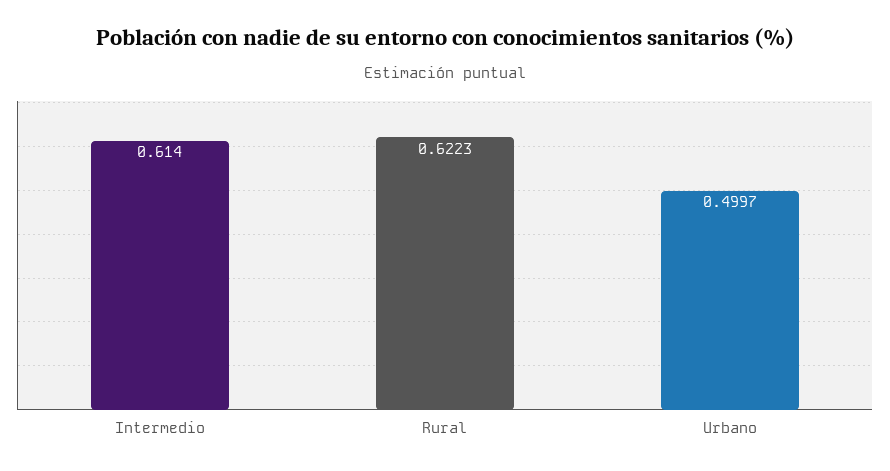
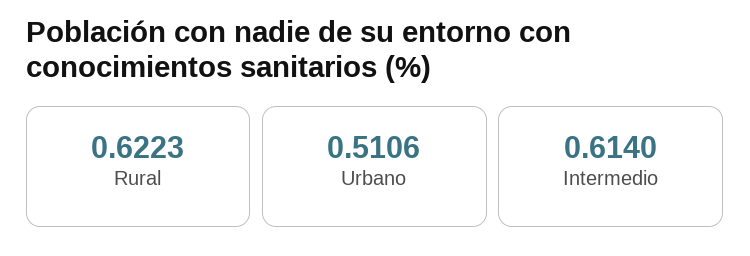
  {
    "Intermedio": 0.614,
    "Rural": 0.6223,
-   "Urbano": 0.4997
+   "Urbano": 0.5106
  }

